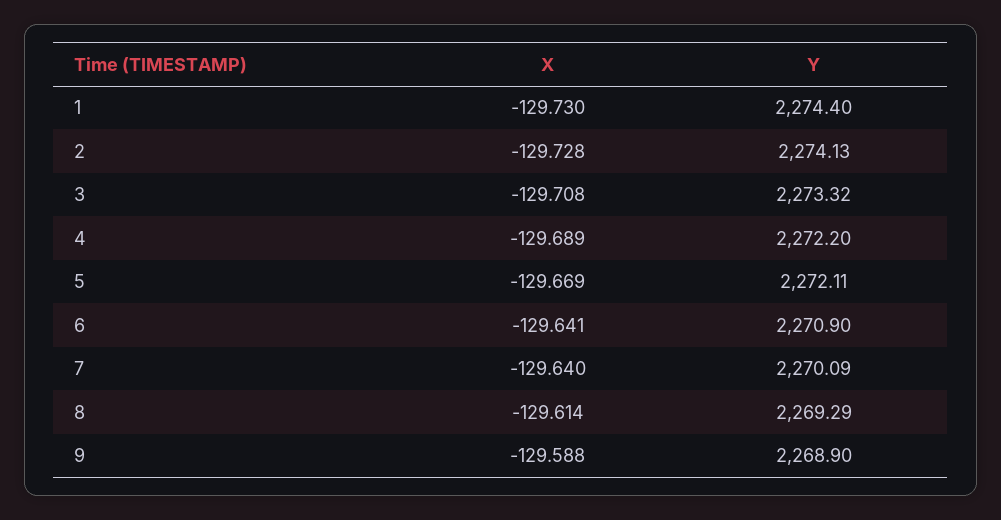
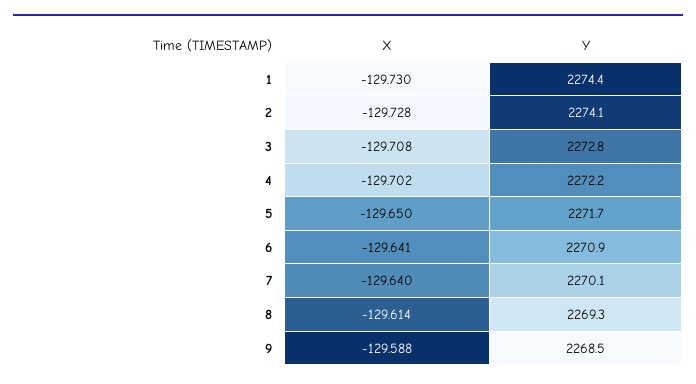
  {
    "X": {
      "1": -129.73,
      "2": -129.728,
      "3": -129.708,
-     "4": -129.689,
+     "4": -129.702,
-     "5": -129.669,
+     "5": -129.65,
      "6": -129.641,
      "7": -129.64,
      "8": -129.614,
      "9": -129.588
    },
    "Y": {
      "1": 2274.4,
      "2": 2274.13,
-     "3": 2273.32,
+     "3": 2272.8,
      "4": 2272.2,
-     "5": 2272.11,
+     "5": 2271.7,
      "6": 2270.9,
      "7": 2270.09,
      "8": 2269.29,
-     "9": 2268.9
+     "9": 2268.5
    }
  }

